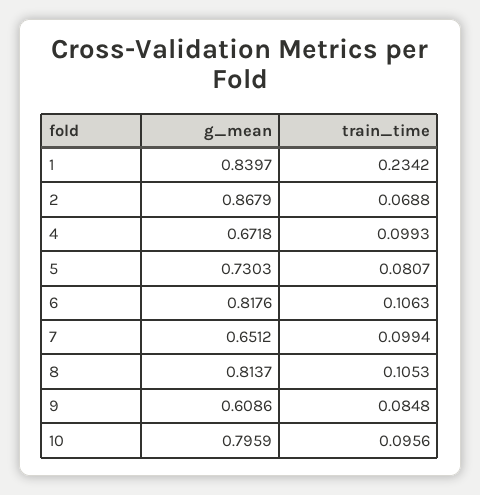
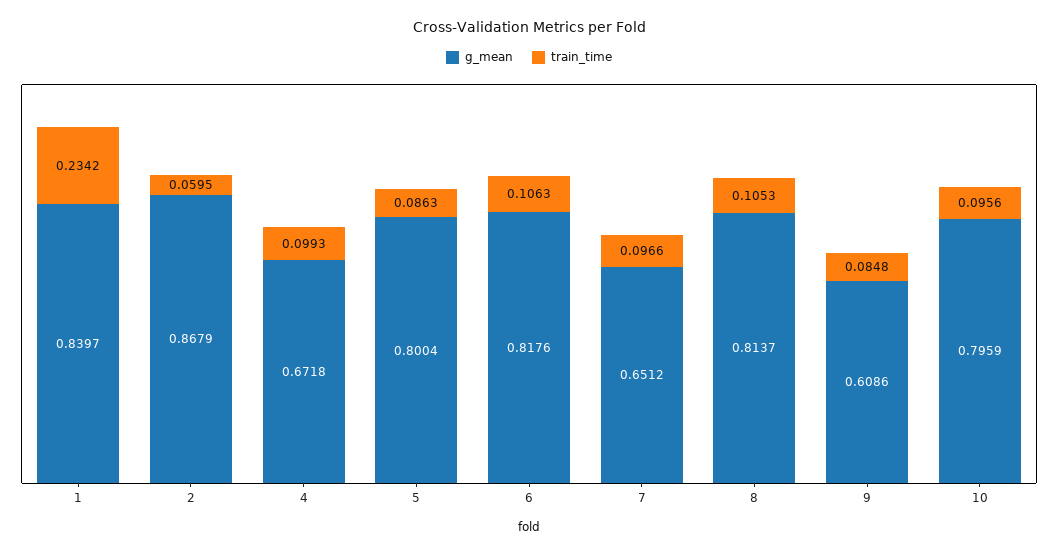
  {
    "g_mean": {
      "1": 0.8397,
      "2": 0.8679,
      "4": 0.6718,
-     "5": 0.7303,
+     "5": 0.8004,
      "6": 0.8176,
      "7": 0.6512,
      "8": 0.8137,
      "9": 0.6086,
      "10": 0.7959
    },
    "train_time": {
      "1": 0.2342,
-     "2": 0.0688,
+     "2": 0.0595,
      "4": 0.0993,
-     "5": 0.0807,
+     "5": 0.0863,
      "6": 0.1063,
-     "7": 0.0994,
+     "7": 0.0966,
      "8": 0.1053,
      "9": 0.0848,
      "10": 0.0956
    }
  }

